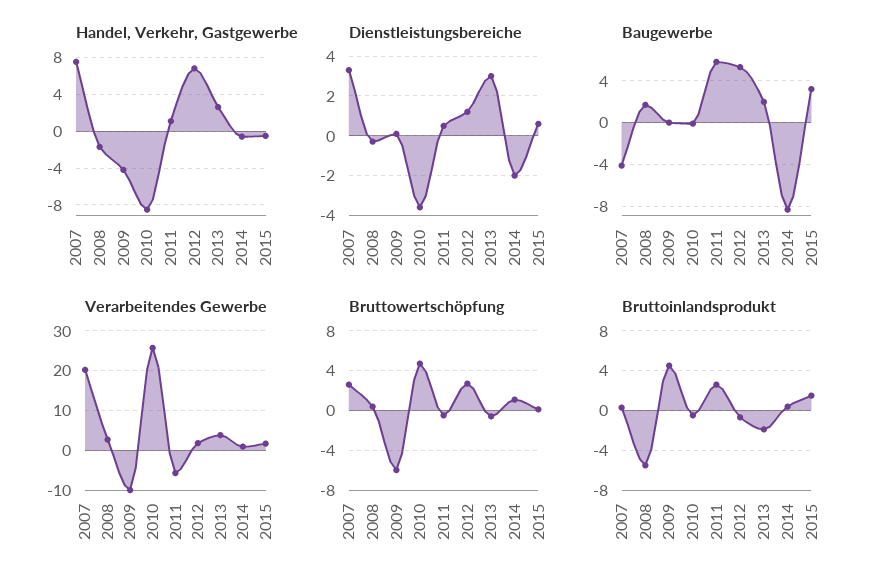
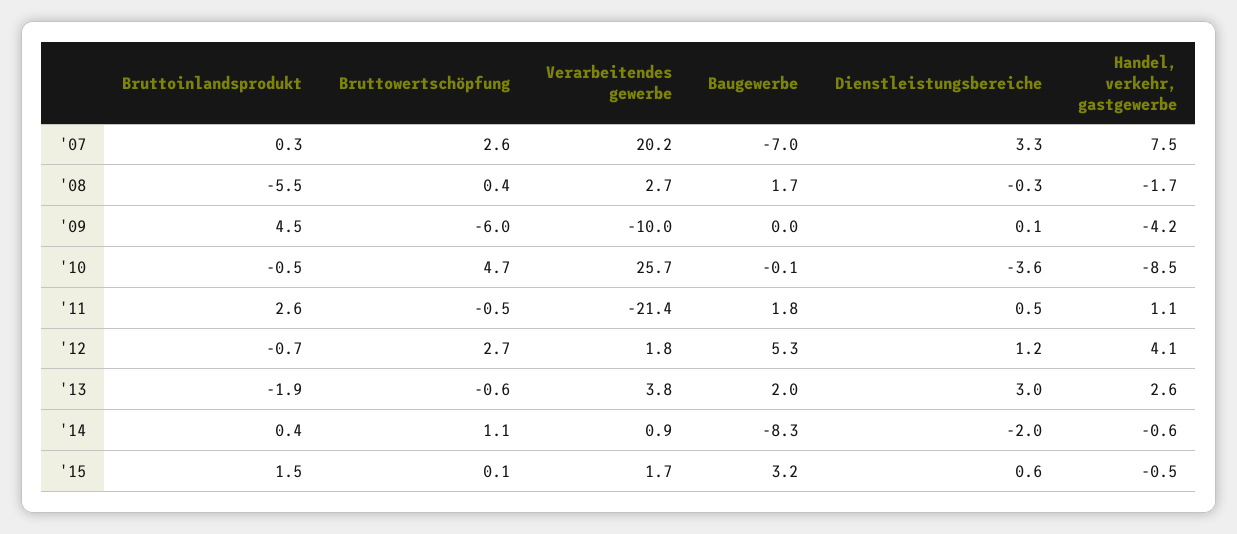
  {
    "Handel, Verkehr, Gastgewerbe": {
      "2007": 7.5,
      "2008": -1.7,
      "2009": -4.2,
      "2010": -8.5,
      "2011": 1.1,
-     "2012": 7,
+     "2012": 4.1,
      "2013": 2.6,
      "2014": -0.6,
      "2015": -0.5
    },
    "Dienstleistungsbereiche": {
      "2007": 3.3,
      "2008": -0.3,
      "2009": 0.1,
      "2010": -3.6,
      "2011": 0.5,
      "2012": 1.2,
      "2013": 3,
      "2014": -2,
      "2015": 0.6
    },
    "Baugewerbe": {
-     "2007": -4,
+     "2007": -7,
      "2008": 1.7,
      "2009": 0,
      "2010": -0.1,
-     "2011": 6,
+     "2011": 1.8,
      "2012": 5.3,
      "2013": 2,
      "2014": -8.3,
      "2015": 3.2
    },
    "Verarbeitendes Gewerbe": {
      "2007": 20.2,
      "2008": 2.7,
      "2009": -10,
      "2010": 25.7,
-     "2011": -6,
+     "2011": -21.4,
      "2012": 1.8,
      "2013": 3.8,
      "2014": 0.9,
      "2015": 1.7
    },
    "Bruttowertschöpfung": {
      "2007": 2.6,
      "2008": 0.4,
      "2009": -6,
      "2010": 4.7,
      "2011": -0.5,
      "2012": 2.7,
      "2013": -0.6,
      "2014": 1.1,
      "2015": 0.1
    },
    "Bruttoinlandsprodukt": {
      "2007": 0.3,
      "2008": -5.5,
      "2009": 4.5,
      "2010": -0.5,
      "2011": 2.6,
      "2012": -0.7,
      "2013": -1.9,
      "2014": 0.4,
      "2015": 1.5
    }
  }

